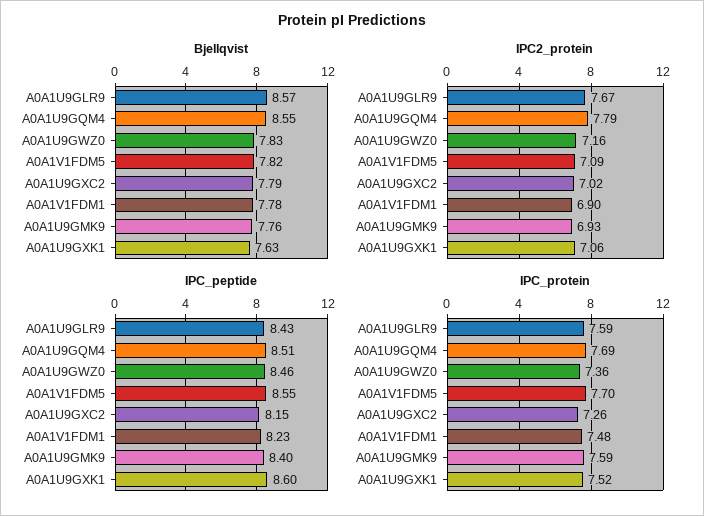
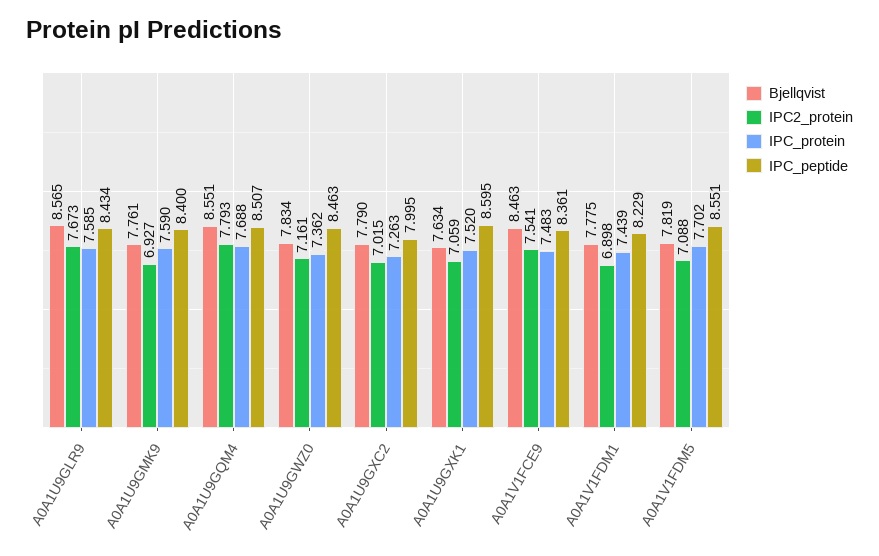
  {
    "Bjellqvist": {
      "A0A1U9GLR9": 8.565,
      "A0A1U9GQM4": 8.551,
      "A0A1U9GWZ0": 7.834,
      "A0A1V1FDM5": 7.819,
      "A0A1U9GXC2": 7.79,
      "A0A1V1FDM1": 7.775,
      "A0A1U9GMK9": 7.761,
-     "A0A1U9GXK1": 7.634
+     "A0A1U9GXK1": 7.634,
+     "A0A1V1FCE9": 8.463
    },
    "IPC2_protein": {
      "A0A1U9GLR9": 7.673,
      "A0A1U9GQM4": 7.793,
      "A0A1U9GWZ0": 7.161,
      "A0A1V1FDM5": 7.088,
      "A0A1U9GXC2": 7.015,
      "A0A1V1FDM1": 6.898,
      "A0A1U9GMK9": 6.927,
-     "A0A1U9GXK1": 7.059
+     "A0A1U9GXK1": 7.059,
+     "A0A1V1FCE9": 7.541
    },
    "IPC_peptide": {
      "A0A1U9GLR9": 8.434,
      "A0A1U9GQM4": 8.507,
      "A0A1U9GWZ0": 8.463,
      "A0A1V1FDM5": 8.551,
-     "A0A1U9GXC2": 8.15,
+     "A0A1U9GXC2": 7.995,
      "A0A1V1FDM1": 8.229,
      "A0A1U9GMK9": 8.4,
-     "A0A1U9GXK1": 8.595
+     "A0A1U9GXK1": 8.595,
+     "A0A1V1FCE9": 8.361
    },
    "IPC_protein": {
      "A0A1U9GLR9": 7.585,
      "A0A1U9GQM4": 7.688,
      "A0A1U9GWZ0": 7.362,
      "A0A1V1FDM5": 7.702,
      "A0A1U9GXC2": 7.263,
-     "A0A1V1FDM1": 7.48,
+     "A0A1V1FDM1": 7.439,
      "A0A1U9GMK9": 7.59,
-     "A0A1U9GXK1": 7.52
+     "A0A1U9GXK1": 7.52,
+     "A0A1V1FCE9": 7.483
    }
  }

